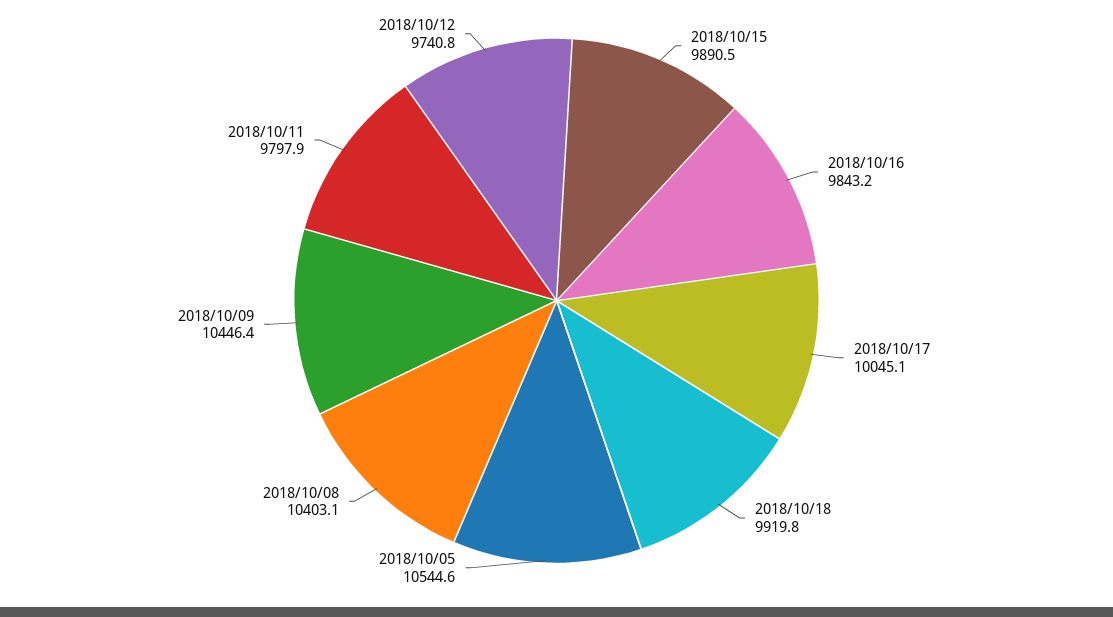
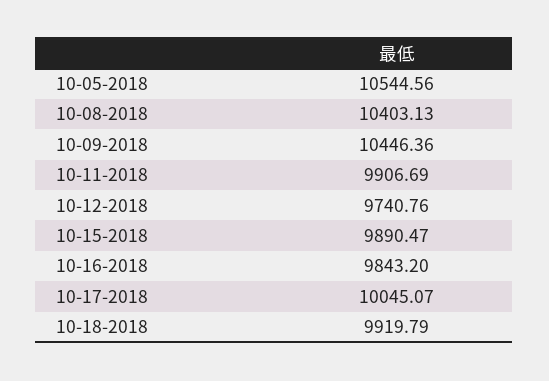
  {
    "2018/10/15": 9890.47,
    "2018/10/16": 9843.2,
    "2018/10/17": 10045.07,
    "2018/10/18": 9919.79,
    "2018/10/05": 10544.56,
    "2018/10/08": 10403.13,
    "2018/10/09": 10446.36,
-   "2018/10/11": 9797.9,
+   "2018/10/11": 9906.69,
    "2018/10/12": 9740.76
  }

